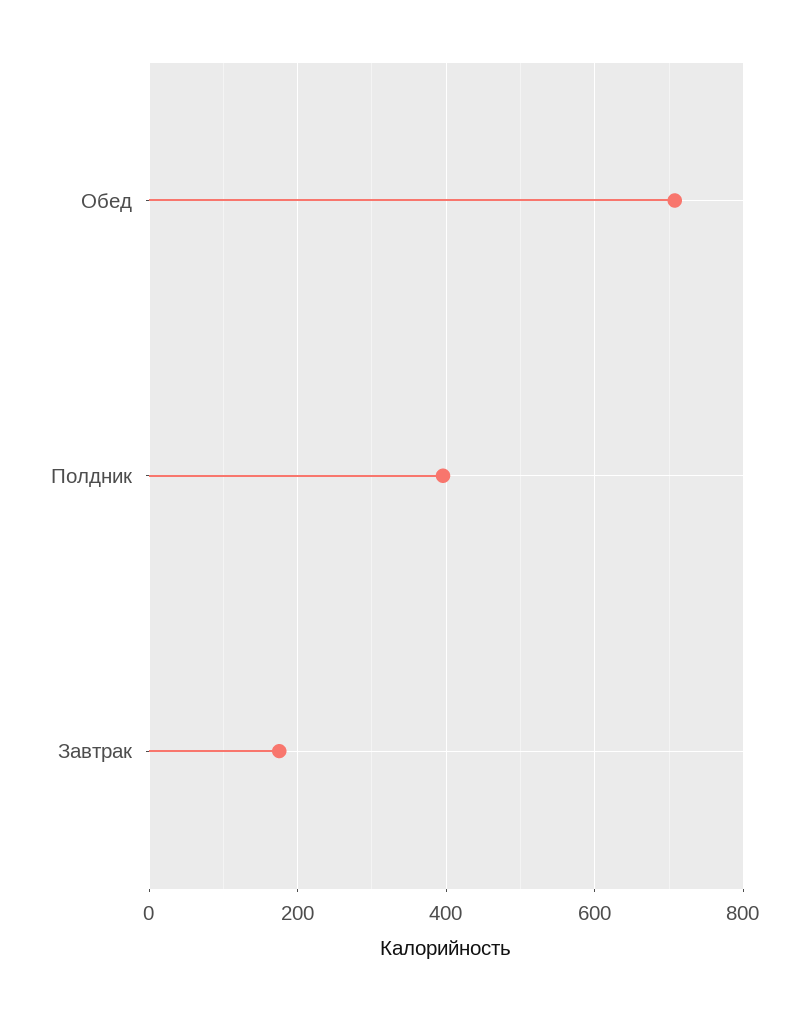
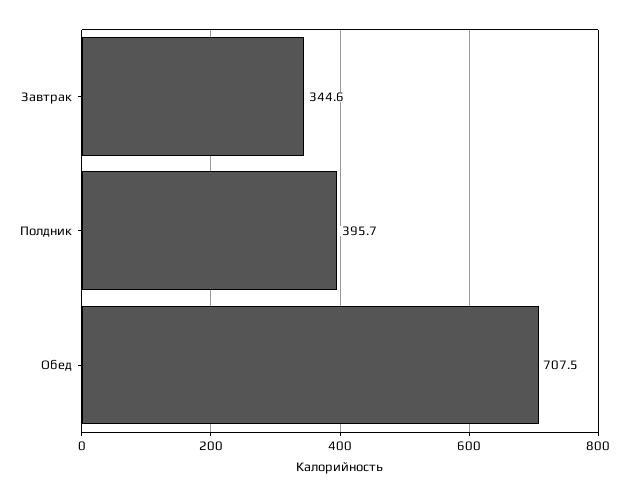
  {
    "Обед": 707.5,
    "Полдник": 395.7,
-   "Завтрак": 180
+   "Завтрак": 344.6
  }

